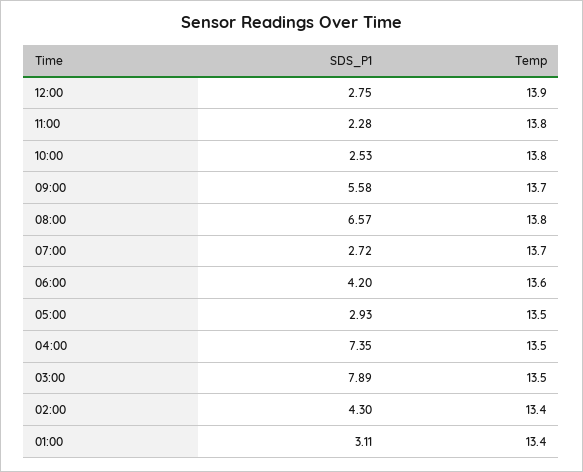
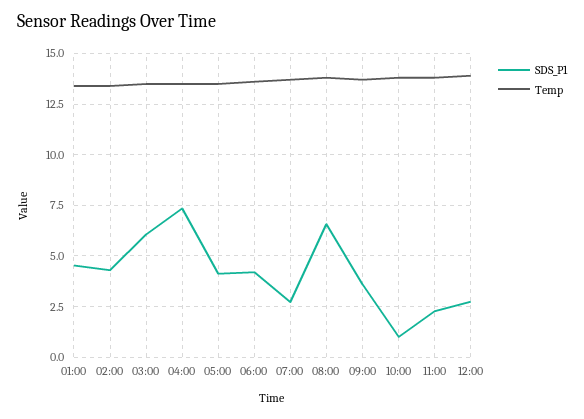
  {
    "SDS_P1": {
      "12:00": 2.75,
      "11:00": 2.28,
-     "10:00": 2.53,
+     "10:00": 1,
-     "09:00": 5.58,
+     "09:00": 3.5,
      "08:00": 6.57,
      "07:00": 2.72,
      "06:00": 4.2,
-     "05:00": 2.93,
+     "05:00": 4,
      "04:00": 7.35,
-     "03:00": 7.89,
+     "03:00": 6,
      "02:00": 4.3,
-     "01:00": 3.11
+     "01:00": 4.5
    },
    "Temp": {
      "12:00": 13.9,
      "11:00": 13.8,
      "10:00": 13.8,
      "09:00": 13.7,
      "08:00": 13.8,
      "07:00": 13.7,
      "06:00": 13.6,
      "05:00": 13.5,
      "04:00": 13.5,
      "03:00": 13.5,
      "02:00": 13.4,
      "01:00": 13.4
    }
  }

